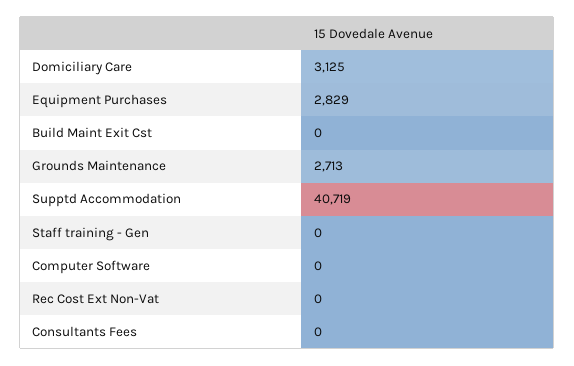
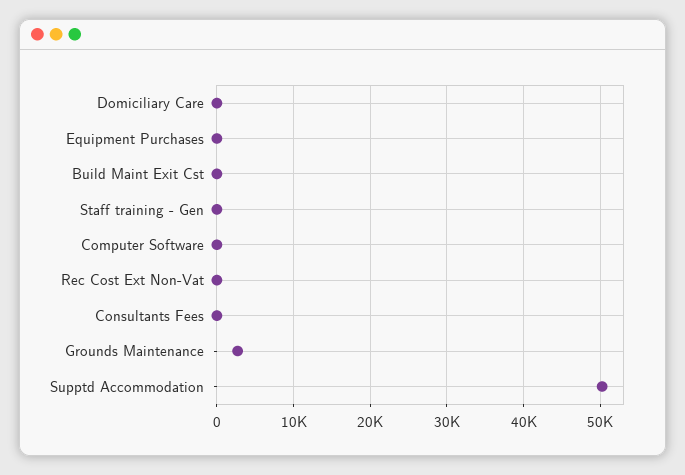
  {
-   "Domiciliary Care": 3125,
+   "Domiciliary Care": 0,
-   "Equipment Purchases": 2829,
+   "Equipment Purchases": 0,
    "Build Maint Exit Cst": 0,
    "Grounds Maintenance": 2713,
-   "Supptd Accommodation": 40719,
+   "Supptd Accommodation": 50000,
    "Staff training - Gen": 0,
    "Computer Software": 0,
    "Rec Cost Ext Non-Vat": 0,
    "Consultants Fees": 0
  }

